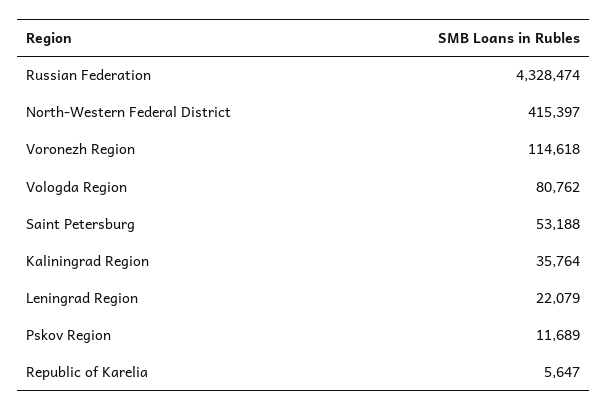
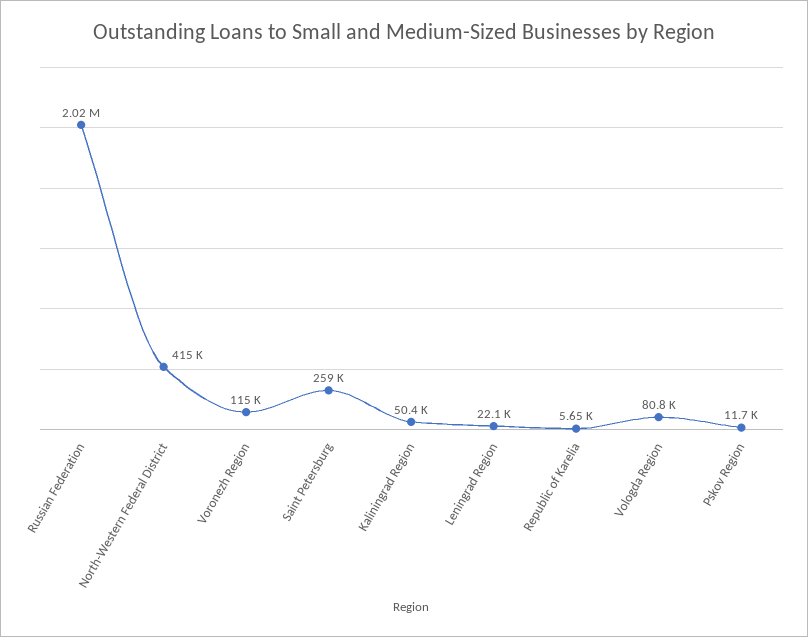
  {
-   "Russian Federation": 4328474,
+   "Russian Federation": 2020000,
    "North-Western Federal District": 415397,
    "Voronezh Region": 114618,
    "Vologda Region": 80762,
-   "Saint Petersburg": 53188,
+   "Saint Petersburg": 259000,
-   "Kaliningrad Region": 35764,
+   "Kaliningrad Region": 50400,
    "Leningrad Region": 22079,
    "Pskov Region": 11689,
    "Republic of Karelia": 5647
  }

